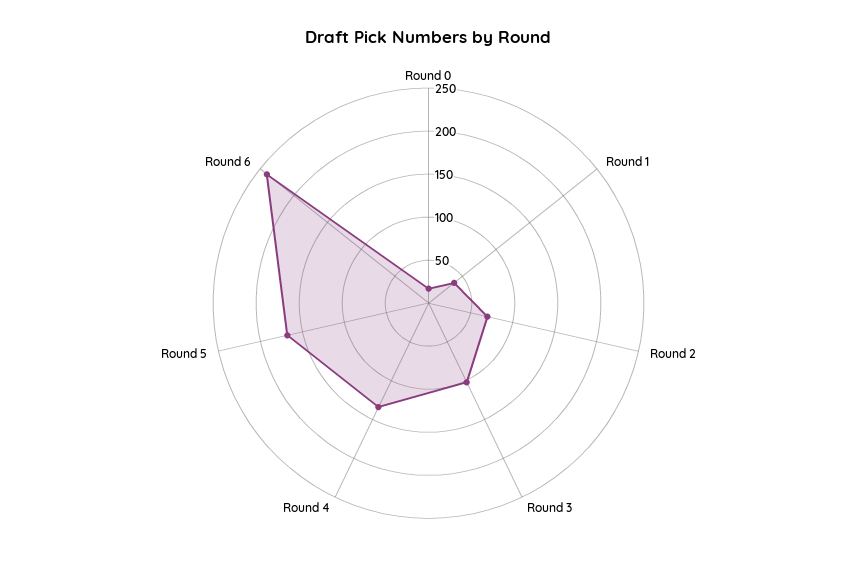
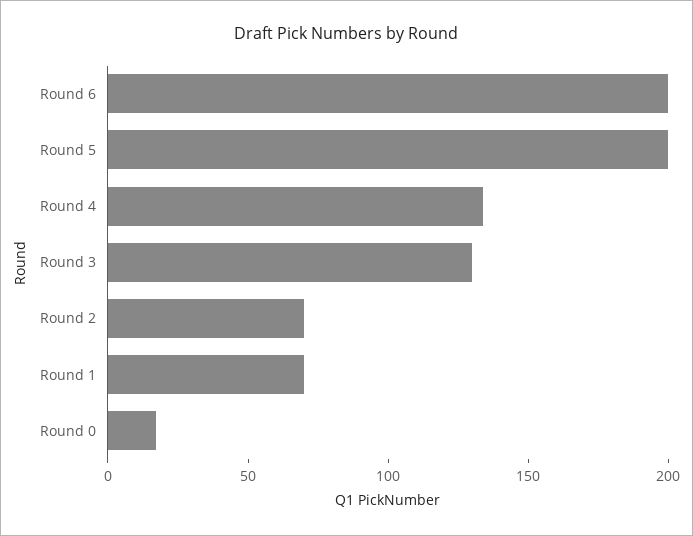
  {
    "Round 0": 20,
-   "Round 1": 40,
+   "Round 1": 70,
    "Round 2": 70,
-   "Round 3": 100,
+   "Round 3": 130,
    "Round 4": 130,
-   "Round 5": 170,
+   "Round 5": 200,
-   "Round 6": 240
+   "Round 6": 200
  }

